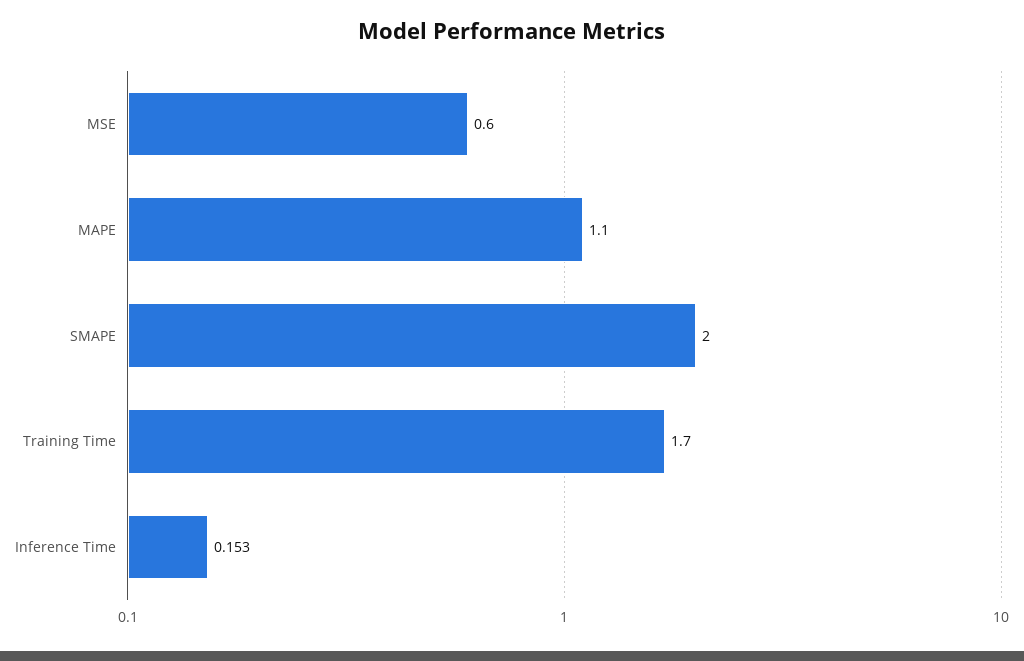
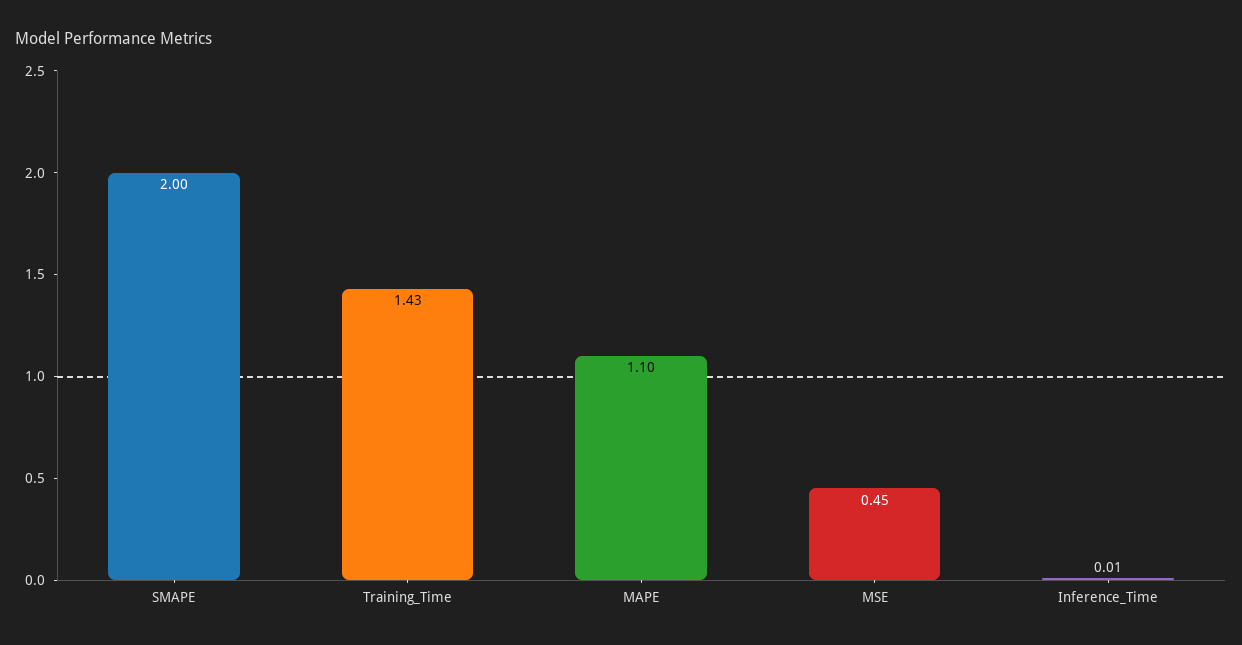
  {
-   "MSE": 0.6,
+   "MSE": 0.45,
    "MAPE": 1.1,
    "SMAPE": 2,
-   "Training Time": 1.7,
+   "Training Time": 1.43,
-   "Inference Time": 0.153
+   "Inference Time": 0.01
  }

